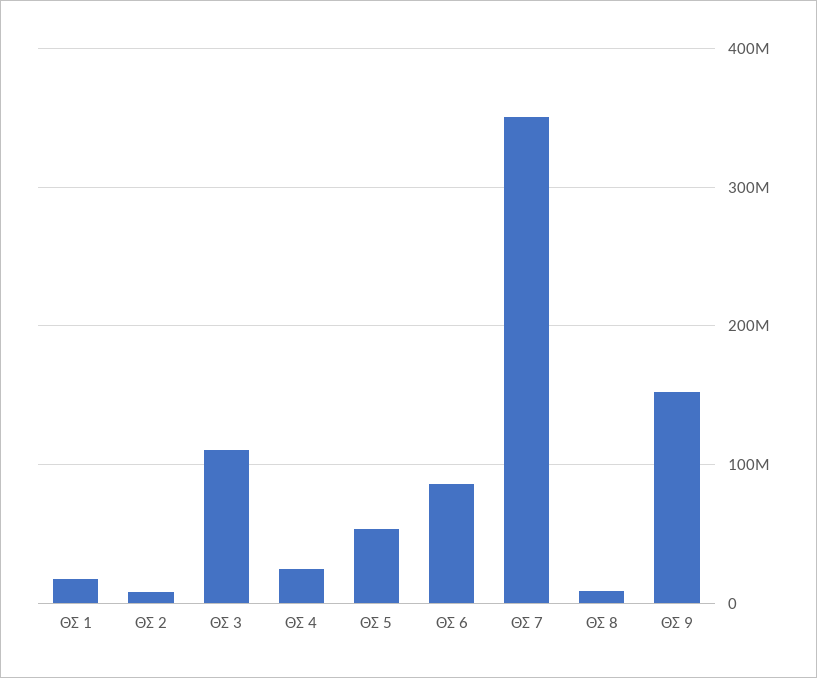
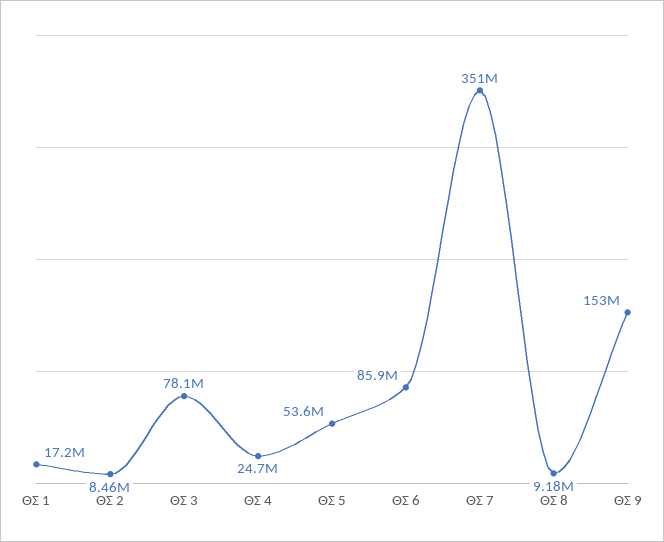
  {
    "ΘΣ 1": 17200000,
    "ΘΣ 2": 8460000,
-   "ΘΣ 3": 110000000,
+   "ΘΣ 3": 78100000,
    "ΘΣ 4": 24700000,
    "ΘΣ 5": 53600000,
    "ΘΣ 6": 85900000,
    "ΘΣ 7": 351000000,
    "ΘΣ 8": 9180000,
    "ΘΣ 9": 153000000
  }

